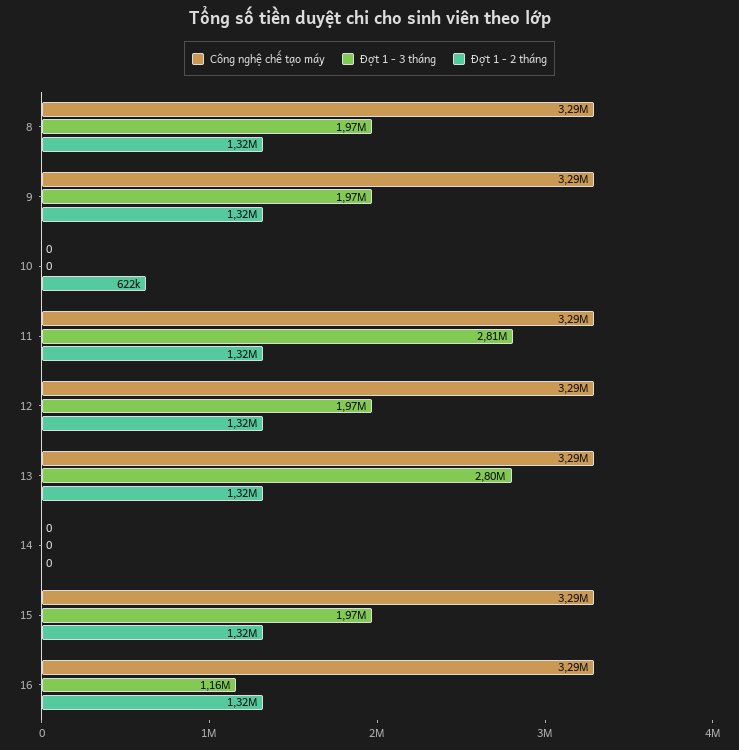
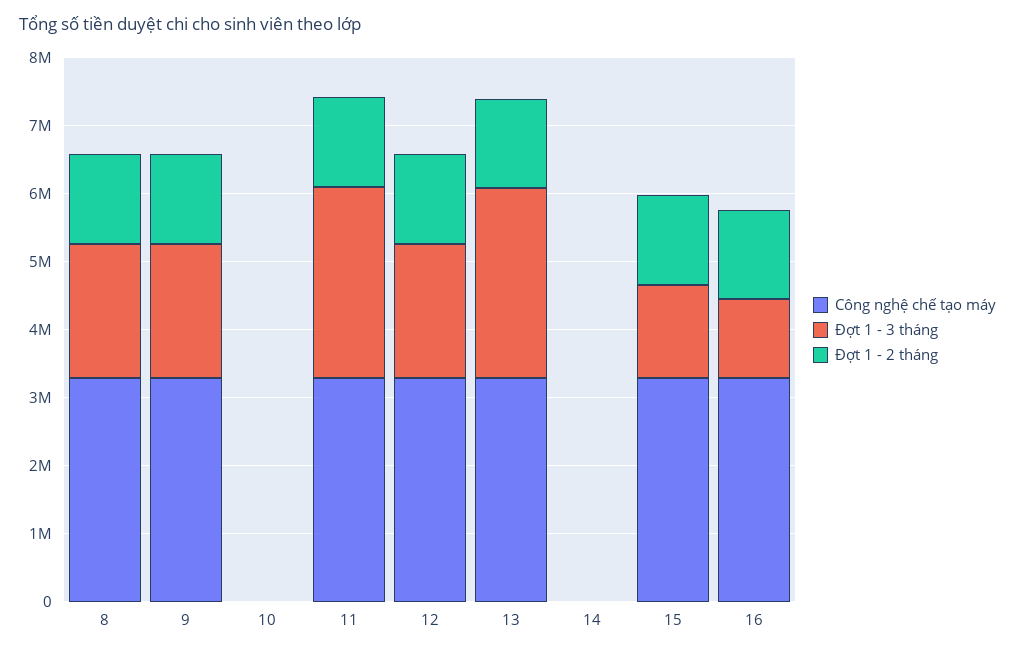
  {
    "Công nghệ chế tạo máy": {
      "8": 3290000,
      "9": 3290000,
      "10": 0,
      "11": 3290000,
      "12": 3290000,
      "13": 3290000,
      "14": 0,
      "15": 3290000,
      "16": 3290000
    },
    "Đợt 1 - 3 tháng": {
      "8": 1970000,
      "9": 1970000,
      "10": 0,
      "11": 2810000,
      "12": 1970000,
      "13": 2800000,
      "14": 0,
-     "15": 1970000,
+     "15": 1400000,
      "16": 1160000
    },
    "Đợt 1 - 2 tháng": {
      "8": 1320000,
      "9": 1320000,
-     "10": 622000,
+     "10": 0,
      "11": 1320000,
      "12": 1320000,
      "13": 1320000,
      "14": 0,
      "15": 1320000,
      "16": 1320000
    }
  }

